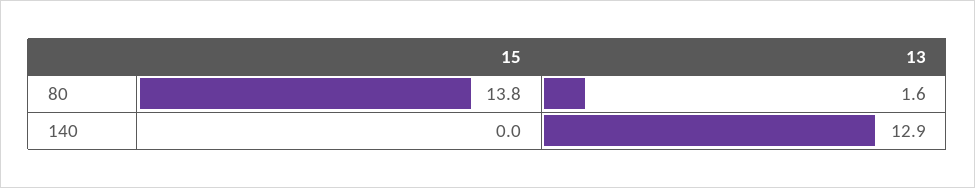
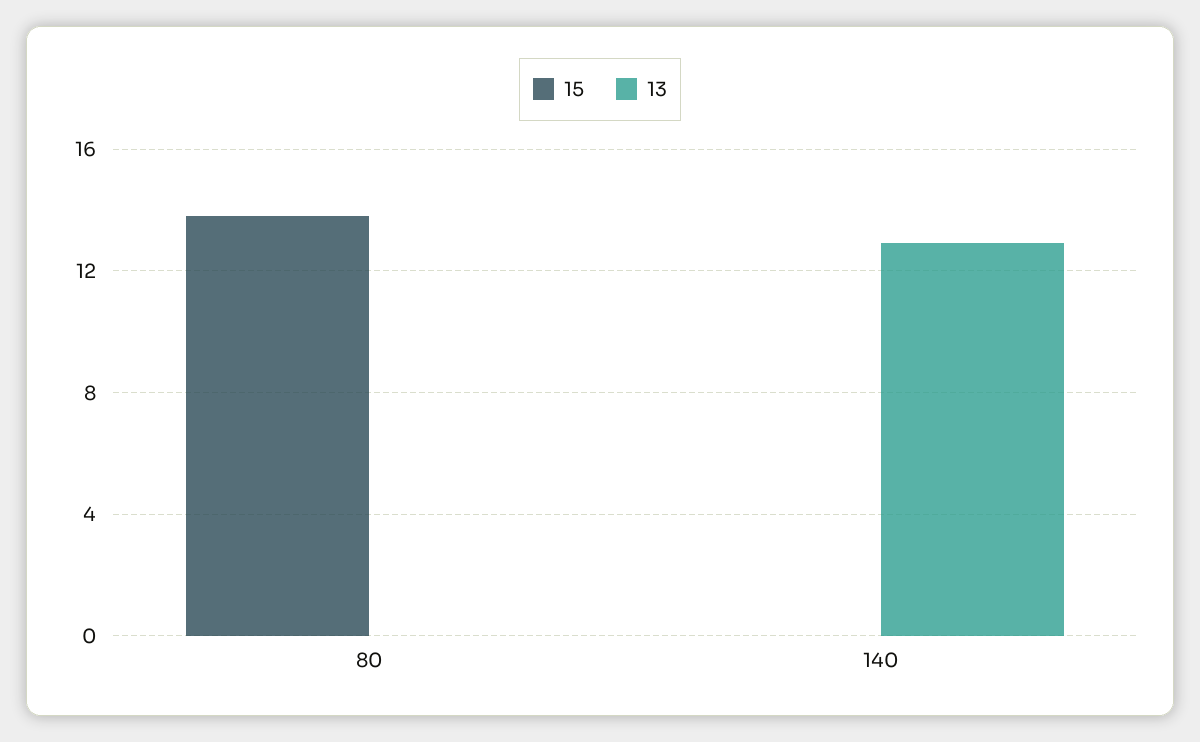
  {
    "15": {
      "80": 13.8,
      "140": 0
    },
    "13": {
-     "80": 1.6,
+     "80": 0,
      "140": 12.9
    }
  }

